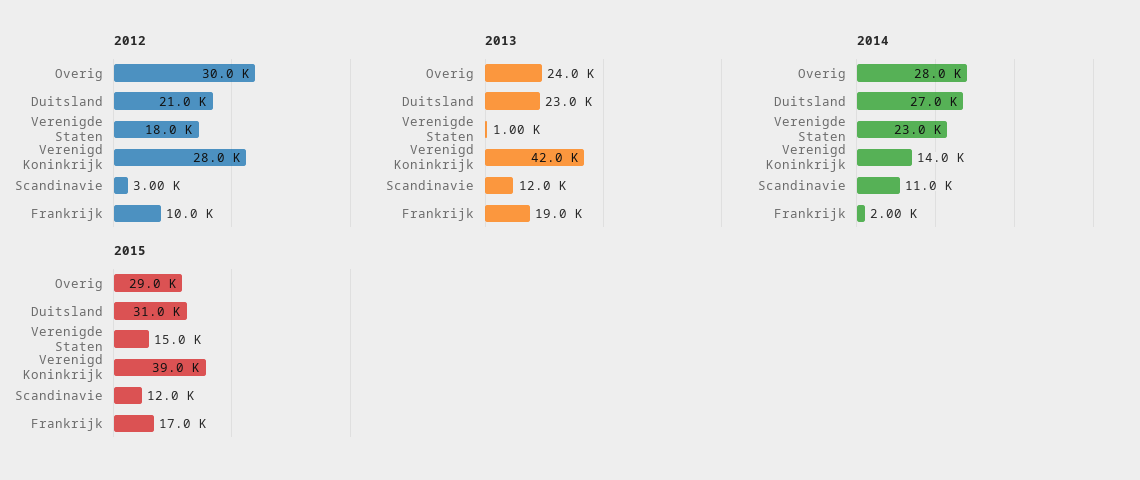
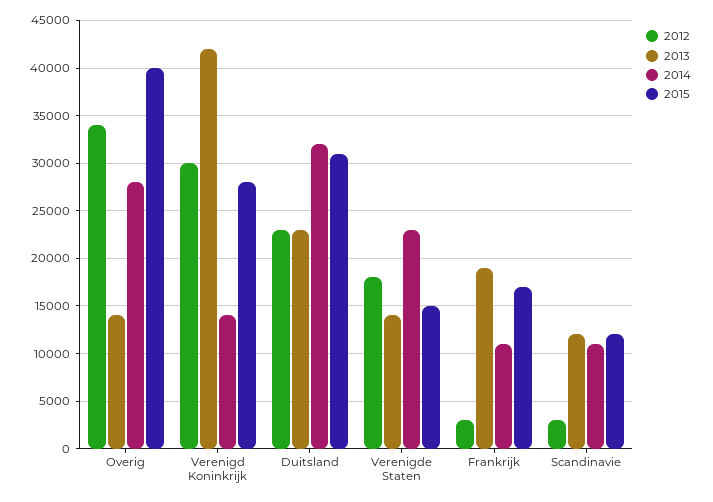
  {
    "2012": {
-     "Overig": 30000,
+     "Overig": 34000,
-     "Duitsland": 21000,
+     "Duitsland": 23000,
      "Verenigde Staten": 18000,
-     "Verenigd Koninkrijk": 28000,
+     "Verenigd Koninkrijk": 30000,
      "Scandinavie": 3000,
-     "Frankrijk": 10000
+     "Frankrijk": 3000
    },
    "2013": {
-     "Overig": 24000,
+     "Overig": 14000,
      "Duitsland": 23000,
-     "Verenigde Staten": 1000,
+     "Verenigde Staten": 14000,
      "Verenigd Koninkrijk": 42000,
      "Scandinavie": 12000,
      "Frankrijk": 19000
    },
    "2014": {
      "Overig": 28000,
-     "Duitsland": 27000,
+     "Duitsland": 32000,
      "Verenigde Staten": 23000,
      "Verenigd Koninkrijk": 14000,
      "Scandinavie": 11000,
-     "Frankrijk": 2000
+     "Frankrijk": 11000
    },
    "2015": {
-     "Overig": 29000,
+     "Overig": 40000,
      "Duitsland": 31000,
      "Verenigde Staten": 15000,
-     "Verenigd Koninkrijk": 39000,
+     "Verenigd Koninkrijk": 28000,
      "Scandinavie": 12000,
      "Frankrijk": 17000
    }
  }

